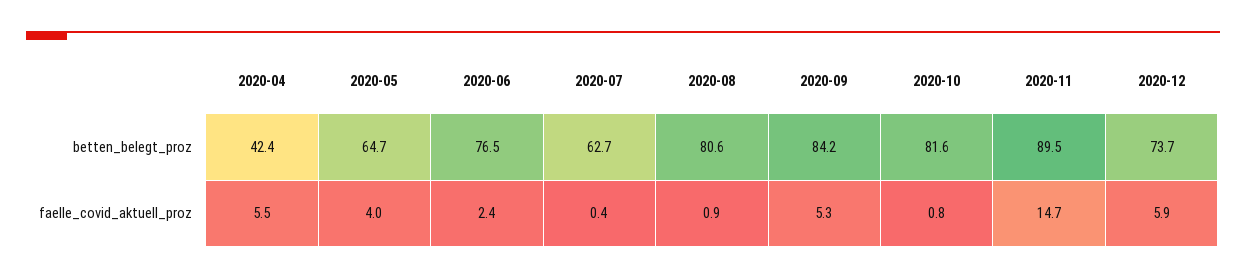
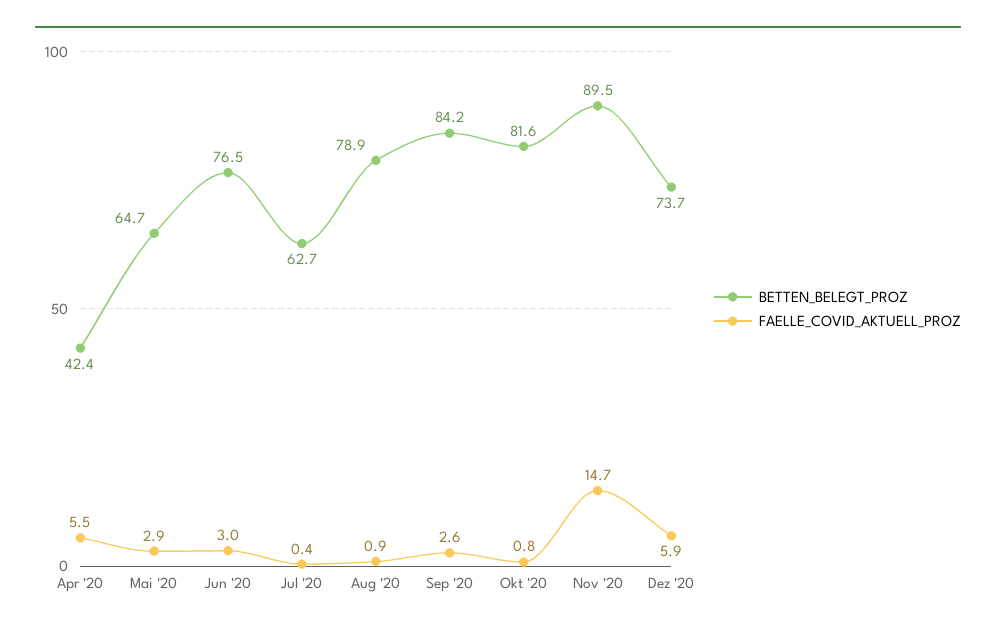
  {
    "betten_belegt_proz": {
      "2020-04": 42.4,
      "2020-05": 64.7,
      "2020-06": 76.5,
      "2020-07": 62.7,
-     "2020-08": 80.6,
+     "2020-08": 78.9,
      "2020-09": 84.2,
      "2020-10": 81.6,
      "2020-11": 89.5,
      "2020-12": 73.7
    },
    "faelle_covid_aktuell_proz": {
      "2020-04": 5.5,
-     "2020-05": 4,
+     "2020-05": 2.9,
-     "2020-06": 2.4,
+     "2020-06": 3,
      "2020-07": 0.4,
      "2020-08": 0.9,
-     "2020-09": 5.3,
+     "2020-09": 2.6,
      "2020-10": 0.8,
      "2020-11": 14.7,
      "2020-12": 5.9
    }
  }

